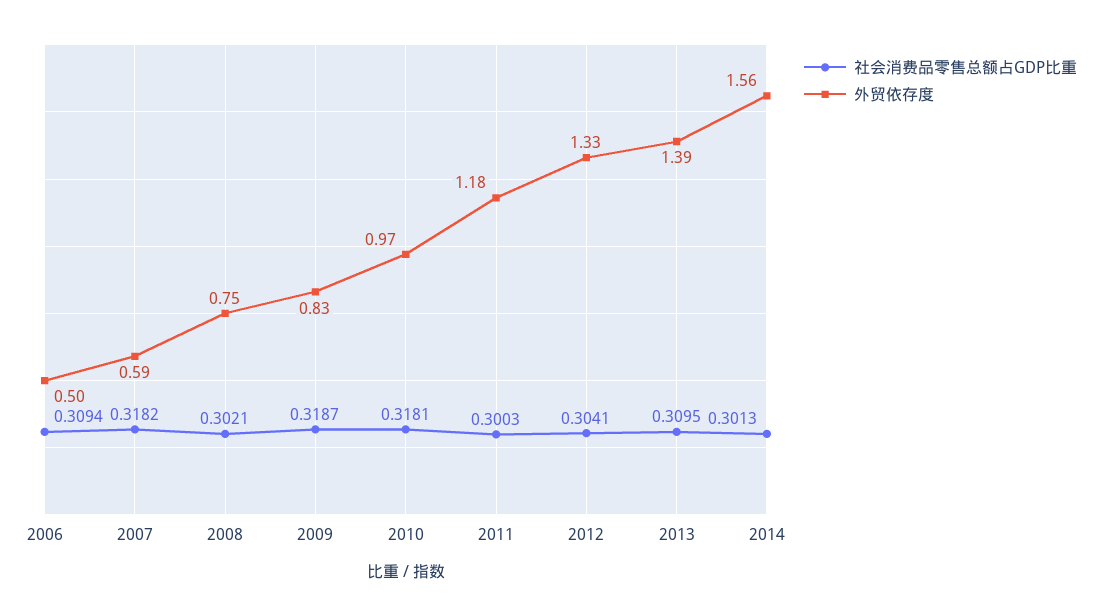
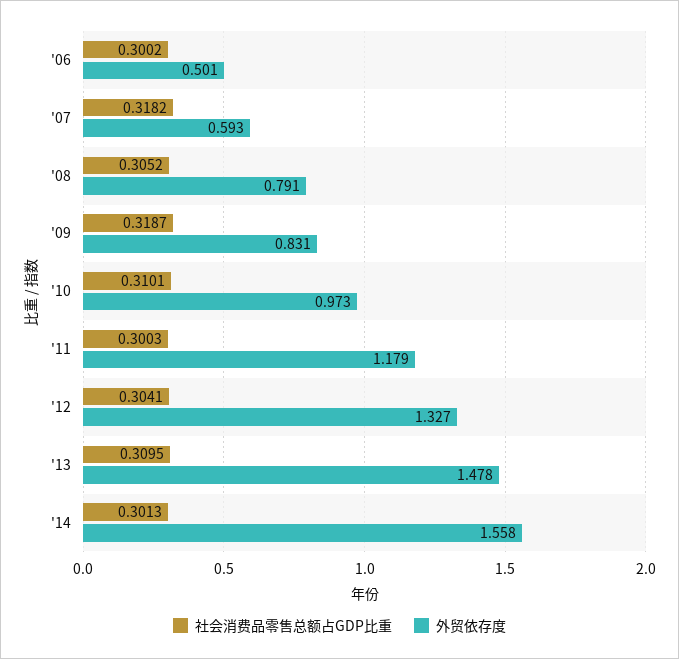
  {
    "社会消费品零售总额占GDP比重": {
-     "2006": 0.3094,
+     "2006": 0.3002,
      "2007": 0.3182,
-     "2008": 0.3021,
+     "2008": 0.3052,
      "2009": 0.3187,
-     "2010": 0.3181,
+     "2010": 0.3101,
      "2011": 0.3003,
      "2012": 0.3041,
      "2013": 0.3095,
      "2014": 0.3013
    },
    "外贸依存度": {
      "2006": 0.501,
      "2007": 0.593,
-     "2008": 0.75,
+     "2008": 0.791,
      "2009": 0.831,
      "2010": 0.973,
      "2011": 1.179,
      "2012": 1.327,
-     "2013": 1.39,
+     "2013": 1.478,
      "2014": 1.558
    }
  }

